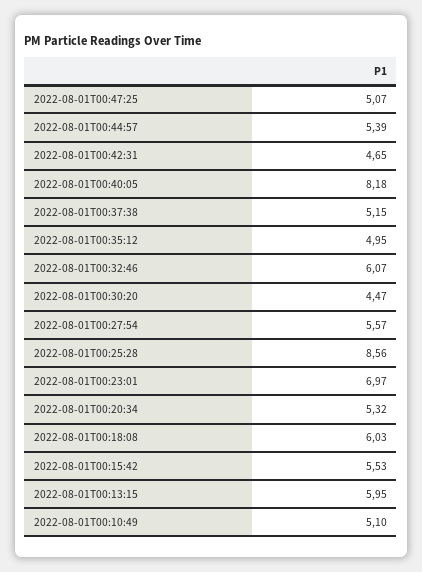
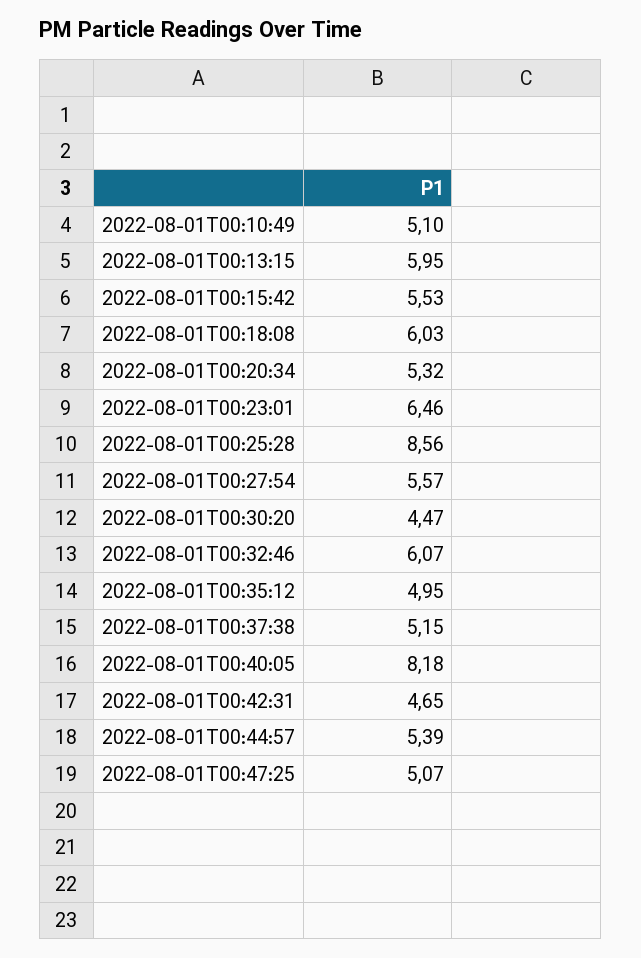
  {
    "2022-08-01T00:47:25": 5.07,
    "2022-08-01T00:44:57": 5.39,
    "2022-08-01T00:42:31": 4.65,
    "2022-08-01T00:40:05": 8.18,
    "2022-08-01T00:37:38": 5.15,
    "2022-08-01T00:35:12": 4.95,
    "2022-08-01T00:32:46": 6.07,
    "2022-08-01T00:30:20": 4.47,
    "2022-08-01T00:27:54": 5.57,
    "2022-08-01T00:25:28": 8.56,
-   "2022-08-01T00:23:01": 6.97,
+   "2022-08-01T00:23:01": 6.46,
    "2022-08-01T00:20:34": 5.32,
    "2022-08-01T00:18:08": 6.03,
    "2022-08-01T00:15:42": 5.53,
    "2022-08-01T00:13:15": 5.95,
    "2022-08-01T00:10:49": 5.1
  }

